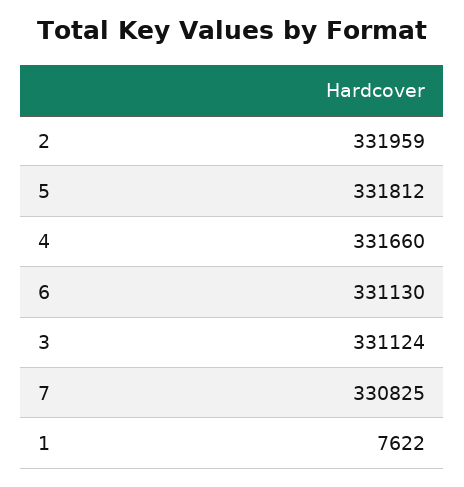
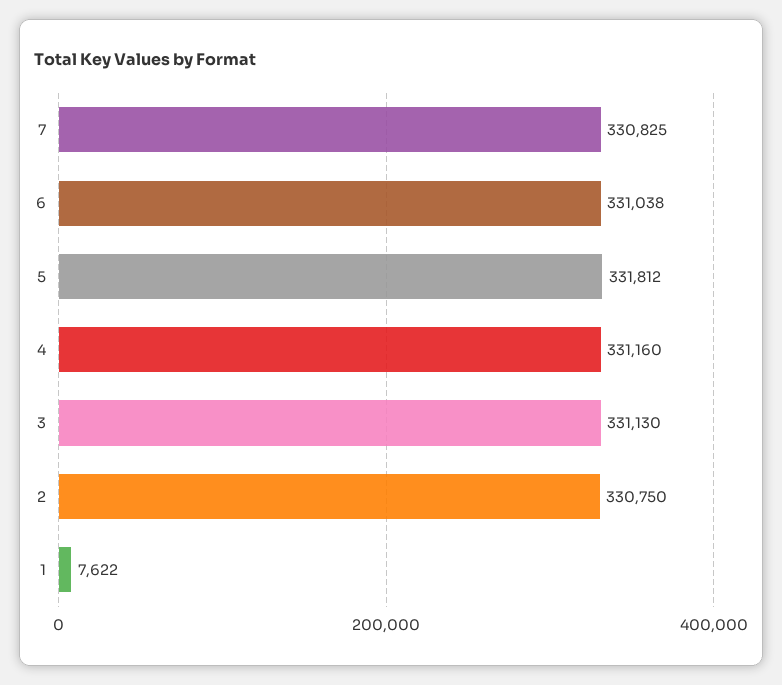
  {
-   "2": 331959,
+   "2": 330750,
    "5": 331812,
-   "4": 331660,
+   "4": 331160,
-   "6": 331130,
+   "6": 331038,
-   "3": 331124,
+   "3": 331130,
    "7": 330825,
    "1": 7622
  }

